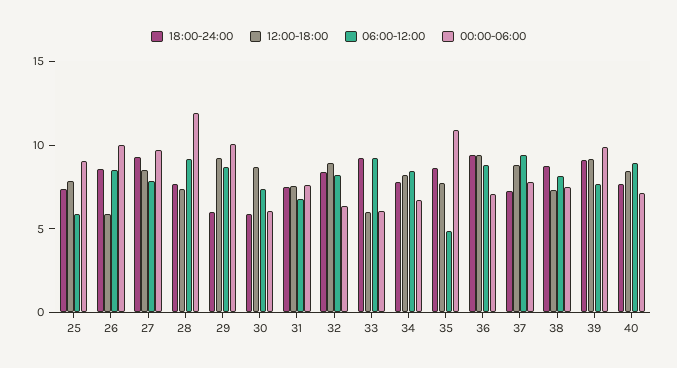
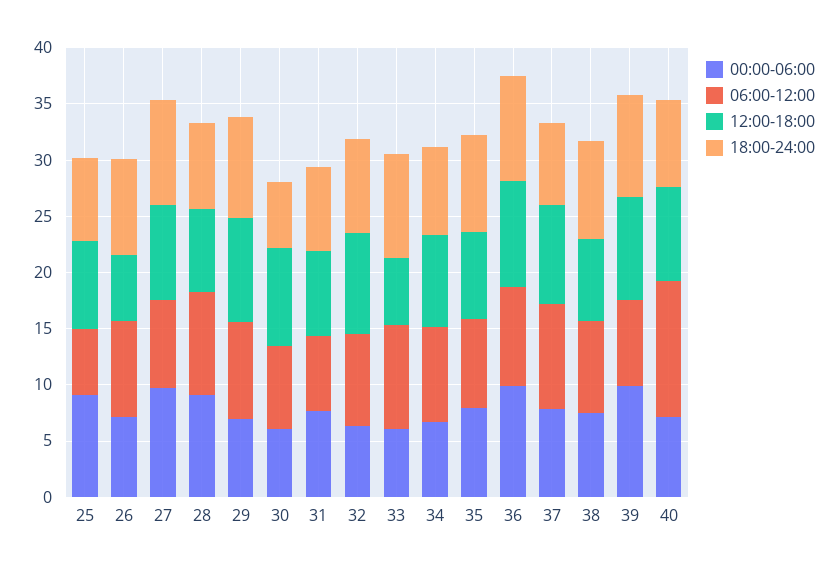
  {
    "18:00-24:00": {
      "25": 7,
      "26": 9,
      "27": 9,
      "28": 8,
-     "29": 6,
+     "29": 9,
      "30": 6,
      "31": 8,
      "32": 8,
      "33": 9,
      "34": 8,
      "35": 9,
      "36": 9,
      "37": 7,
      "38": 9,
      "39": 9,
      "40": 8
    },
    "12:00-18:00": {
      "25": 8,
      "26": 6,
      "27": 9,
      "28": 7,
      "29": 9,
      "30": 9,
      "31": 8,
      "32": 9,
      "33": 6,
      "34": 8,
      "35": 8,
      "36": 9,
      "37": 9,
      "38": 7,
      "39": 9,
      "40": 8
    },
    "06:00-12:00": {
      "25": 6,
      "26": 9,
      "27": 8,
      "28": 9,
      "29": 9,
      "30": 7,
      "31": 7,
      "32": 8,
      "33": 9,
      "34": 8,
-     "35": 5,
+     "35": 8,
      "36": 9,
      "37": 9,
      "38": 8,
      "39": 8,
-     "40": 9
+     "40": 12
    },
    "00:00-06:00": {
      "25": 9,
-     "26": 10,
+     "26": 7,
      "27": 10,
-     "28": 12,
+     "28": 9,
-     "29": 10,
+     "29": 7,
      "30": 6,
      "31": 8,
      "32": 6,
      "33": 6,
      "34": 7,
-     "35": 11,
+     "35": 8,
-     "36": 7,
+     "36": 10,
      "37": 8,
      "38": 8,
      "39": 10,
      "40": 7
    }
  }

